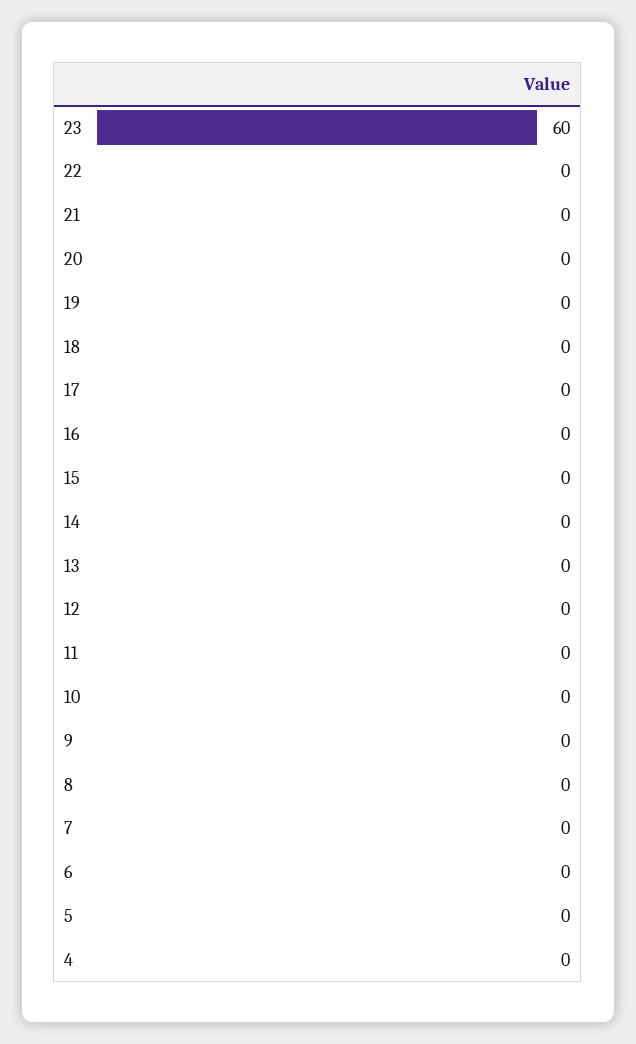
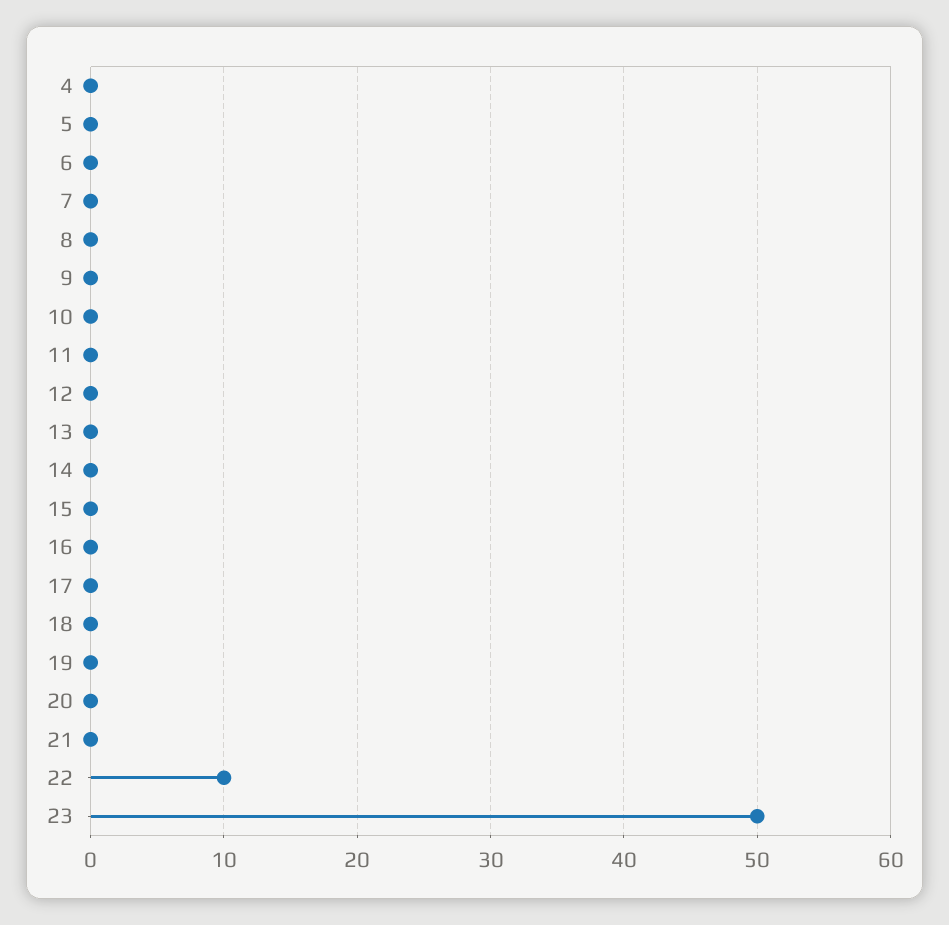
  {
-   "23": 60,
+   "23": 50,
-   "22": 0,
+   "22": 10,
    "21": 0,
    "20": 0,
    "19": 0,
    "18": 0,
    "17": 0,
    "16": 0,
    "15": 0,
    "14": 0,
    "13": 0,
    "12": 0,
    "11": 0,
    "10": 0,
    "9": 0,
    "8": 0,
    "7": 0,
    "6": 0,
    "5": 0,
    "4": 0
  }

